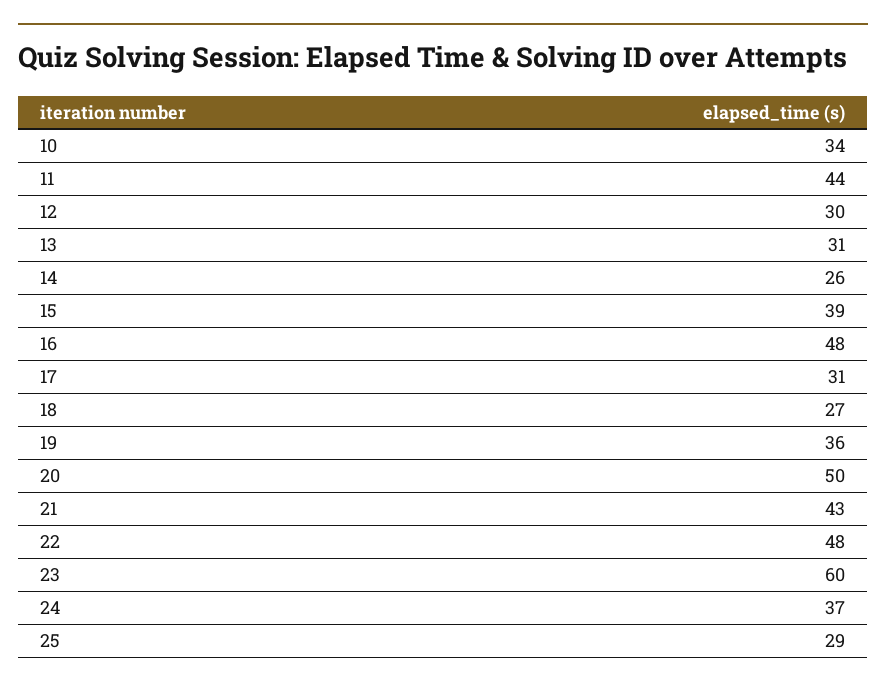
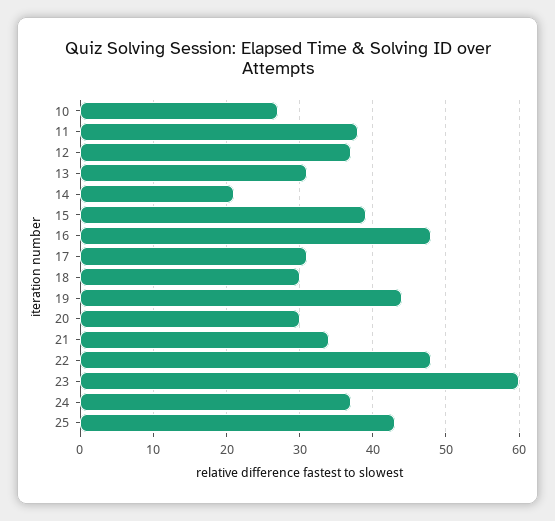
  {
-   "10": 34,
+   "10": 27,
-   "11": 44,
+   "11": 38,
-   "12": 30,
+   "12": 37,
    "13": 31,
-   "14": 26,
+   "14": 21,
    "15": 39,
    "16": 48,
    "17": 31,
-   "18": 27,
+   "18": 30,
-   "19": 36,
+   "19": 44,
-   "20": 50,
+   "20": 30,
-   "21": 43,
+   "21": 34,
    "22": 48,
    "23": 60,
    "24": 37,
-   "25": 29
+   "25": 43
  }

